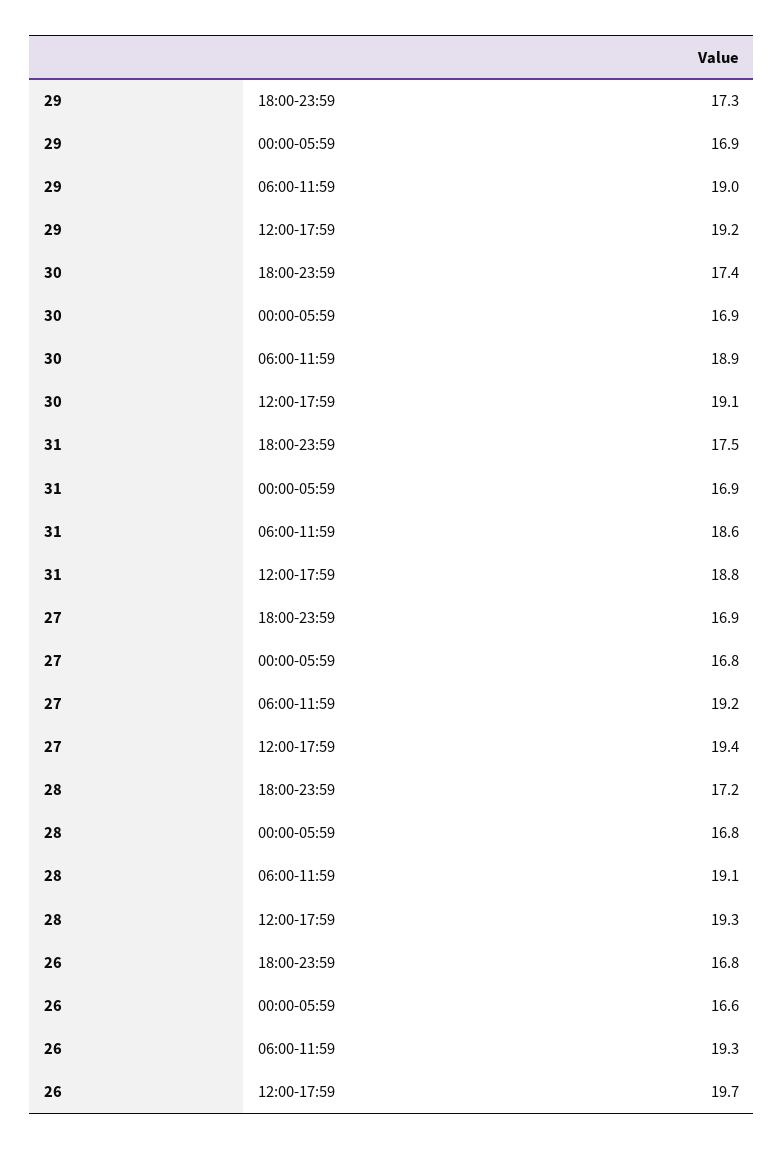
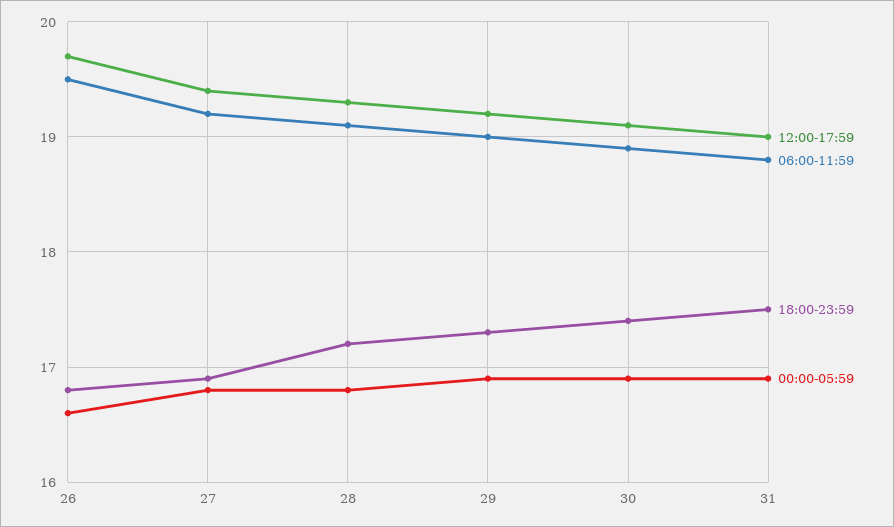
  {
    "18:00-23:59": {
      "29": 17.3,
      "30": 17.4,
      "31": 17.5,
      "27": 16.9,
      "28": 17.2,
      "26": 16.8
    },
    "00:00-05:59": {
      "29": 16.9,
      "30": 16.9,
      "31": 16.9,
      "27": 16.8,
      "28": 16.8,
      "26": 16.6
    },
    "06:00-11:59": {
      "29": 19,
      "30": 18.9,
-     "31": 18.6,
+     "31": 18.8,
      "27": 19.2,
      "28": 19.1,
-     "26": 19.3
+     "26": 19.5
    },
    "12:00-17:59": {
      "29": 19.2,
      "30": 19.1,
-     "31": 18.8,
+     "31": 19,
      "27": 19.4,
      "28": 19.3,
      "26": 19.7
    }
  }

